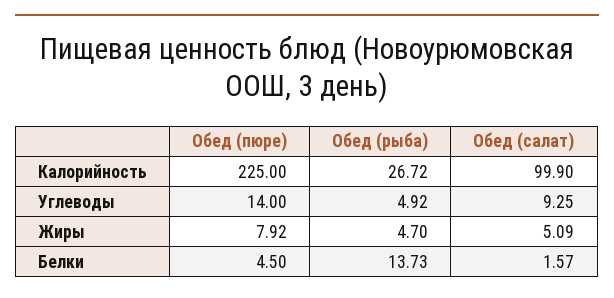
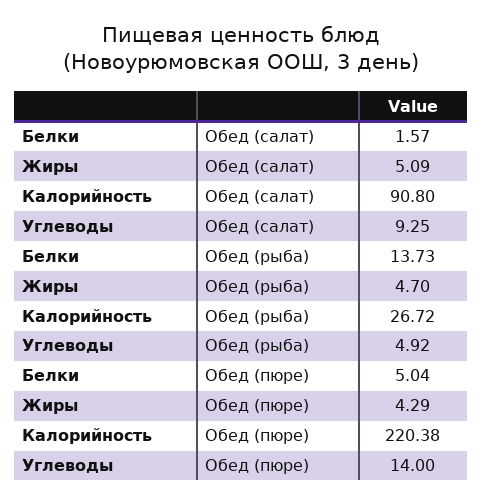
  {
    "Обед (пюре)": {
-     "Калорийность": 225,
+     "Калорийность": 220.38,
      "Углеводы": 14,
-     "Жиры": 7.92,
+     "Жиры": 4.29,
-     "Белки": 4.5
+     "Белки": 5.04
    },
    "Обед (рыба)": {
      "Калорийность": 26.72,
      "Углеводы": 4.92,
      "Жиры": 4.7,
      "Белки": 13.73
    },
    "Обед (салат)": {
-     "Калорийность": 99.9,
+     "Калорийность": 90.8,
      "Углеводы": 9.25,
      "Жиры": 5.09,
      "Белки": 1.57
    }
  }

